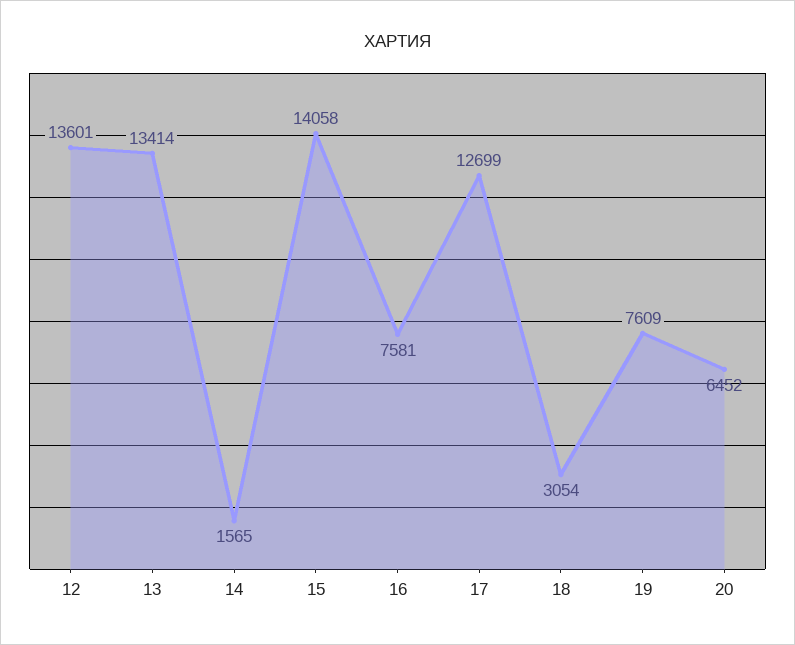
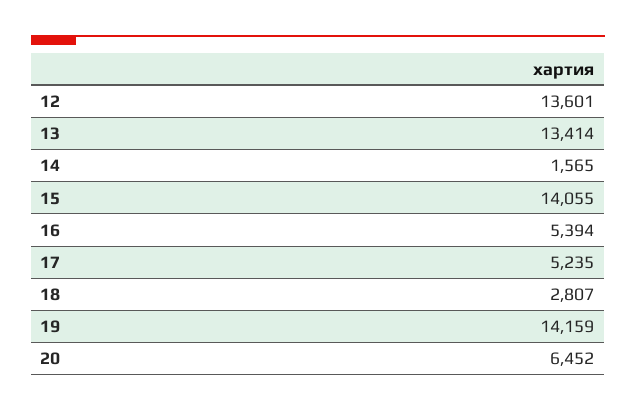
  {
    "12": 13601,
    "13": 13414,
    "14": 1565,
-   "15": 14058,
+   "15": 14055,
-   "16": 7581,
+   "16": 5394,
-   "17": 12699,
+   "17": 5235,
-   "18": 3054,
+   "18": 2807,
-   "19": 7609,
+   "19": 14159,
    "20": 6452
  }

